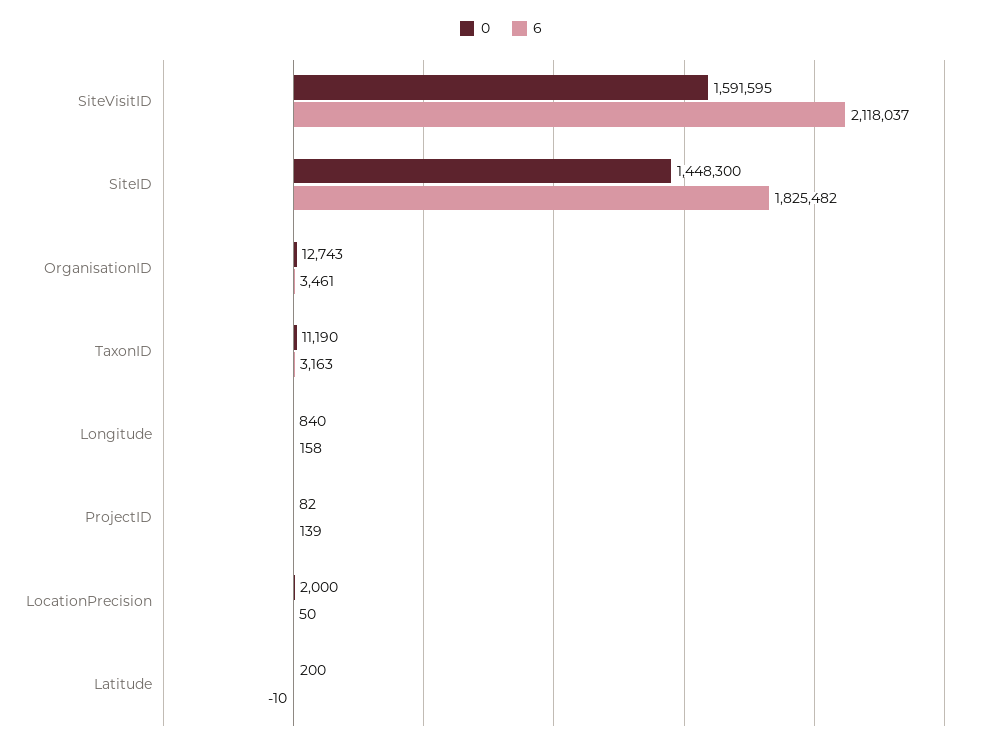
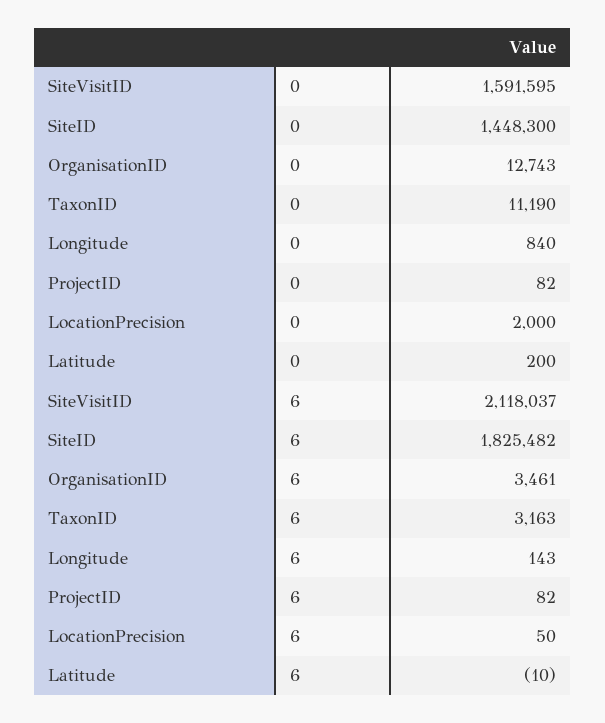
  {
    "0": {
      "SiteVisitID": 1591595,
      "SiteID": 1448300,
      "OrganisationID": 12743,
      "TaxonID": 11190,
      "Longitude": 840,
      "ProjectID": 82,
      "LocationPrecision": 2000,
      "Latitude": 200
    },
    "6": {
      "SiteVisitID": 2118037,
      "SiteID": 1825482,
      "OrganisationID": 3461,
      "TaxonID": 3163,
-     "Longitude": 158,
+     "Longitude": 143,
-     "ProjectID": 139,
+     "ProjectID": 82,
      "LocationPrecision": 50,
      "Latitude": -10
    }
  }

